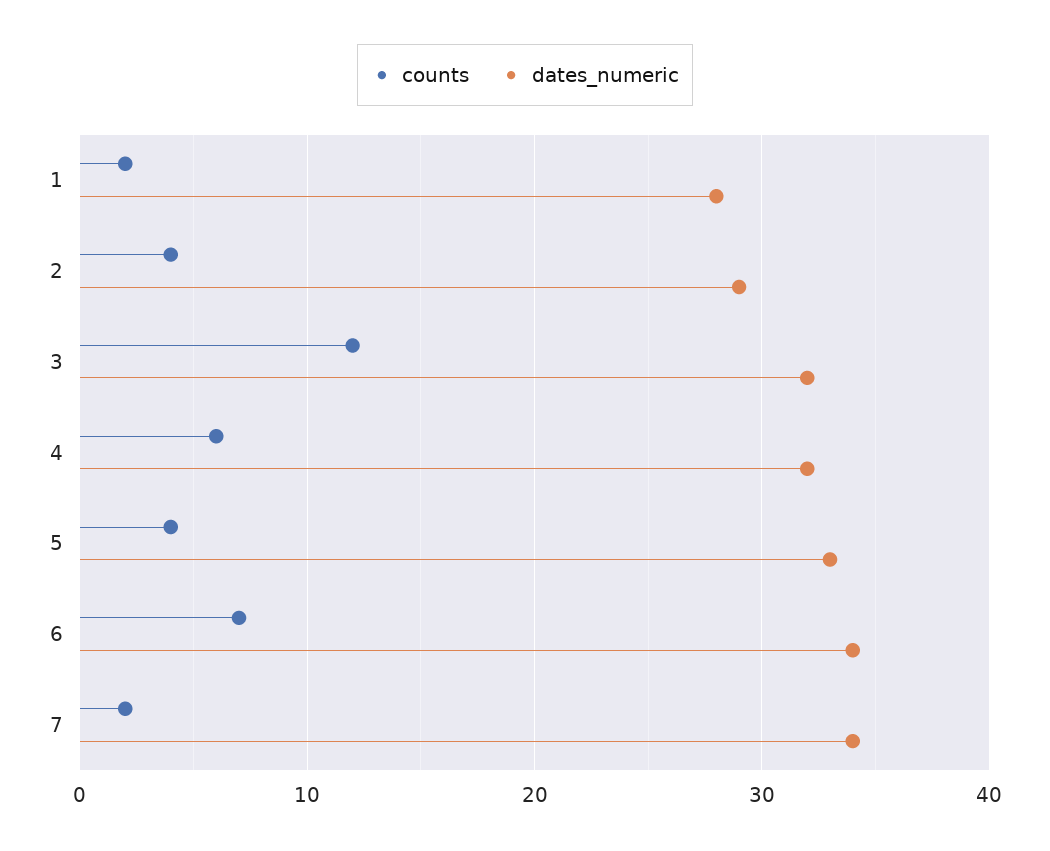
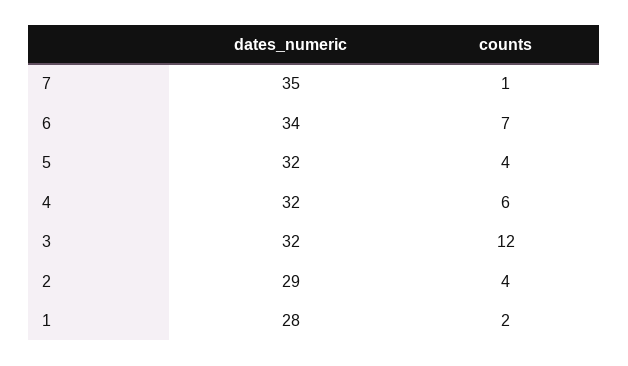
  {
    "counts": {
      "1": 2,
      "2": 4,
      "3": 12,
      "4": 6,
      "5": 4,
      "6": 7,
-     "7": 2
+     "7": 1
    },
    "dates_numeric": {
      "1": 28,
      "2": 29,
      "3": 32,
      "4": 32,
-     "5": 33,
+     "5": 32,
      "6": 34,
-     "7": 34
+     "7": 35
    }
  }

